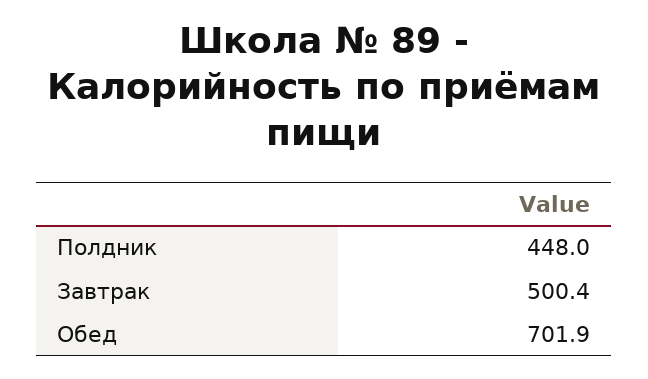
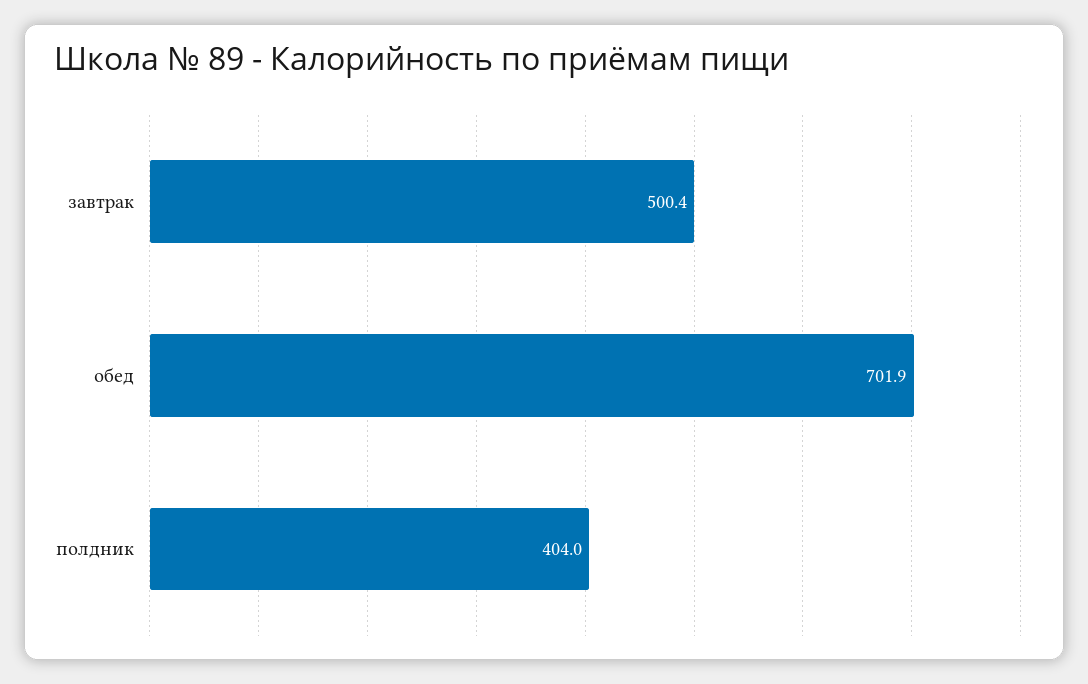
  {
-   "Полдник": 448,
+   "Полдник": 404,
    "Завтрак": 500.4,
    "Обед": 701.9
  }

